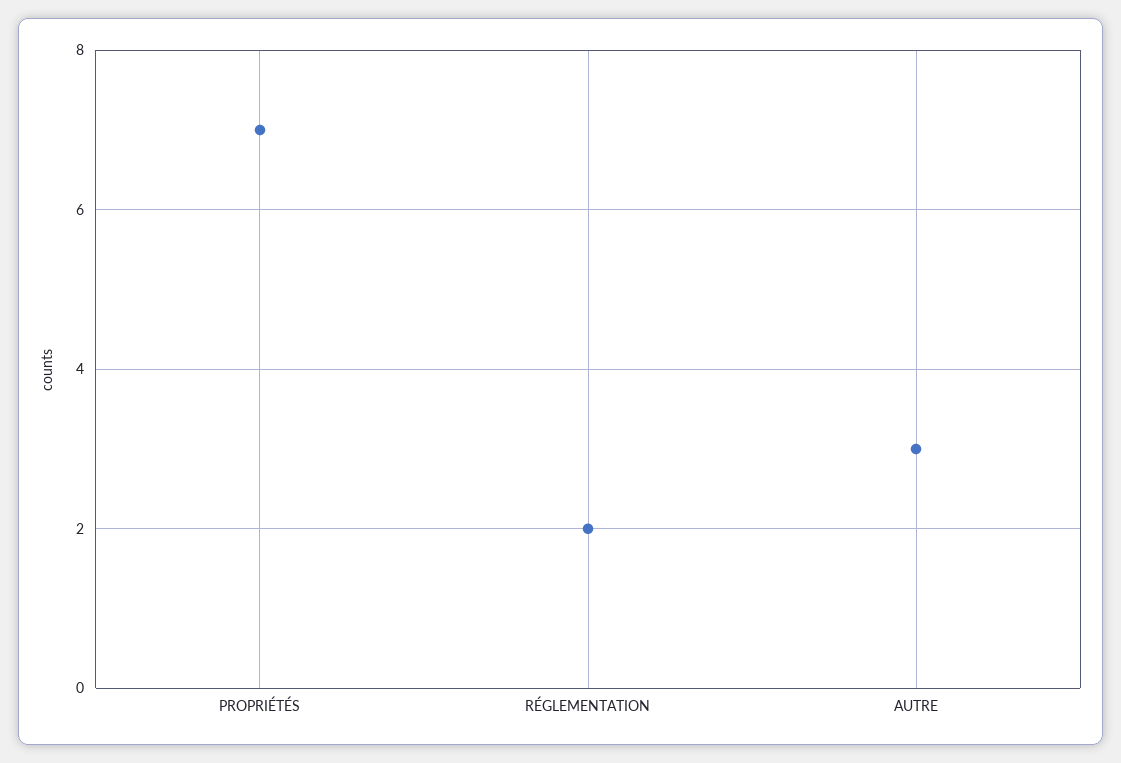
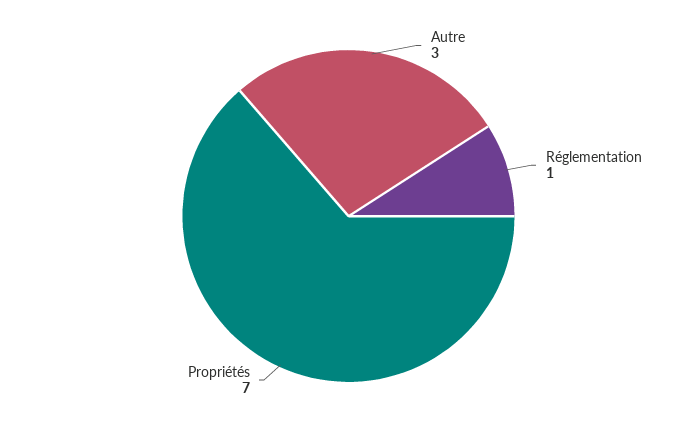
  {
    "PROPRIÉTÉS": 7,
-   "RÉGLEMENTATION": 2,
+   "RÉGLEMENTATION": 1,
    "AUTRE": 3
  }

